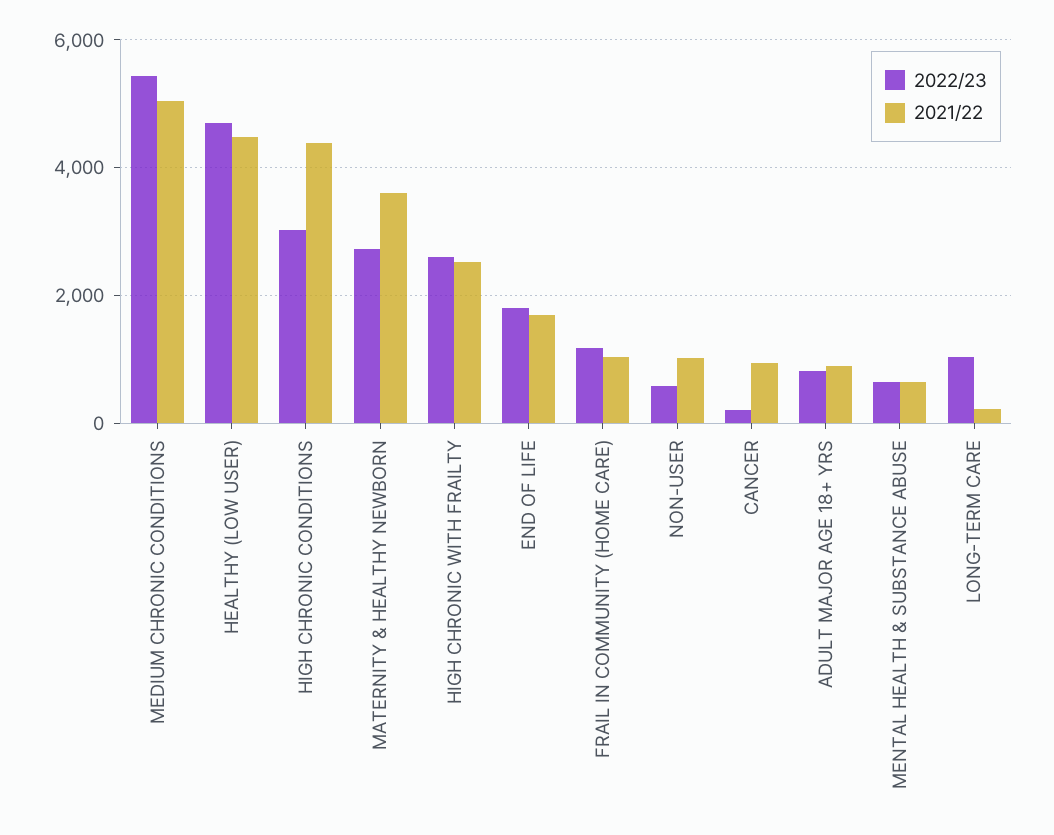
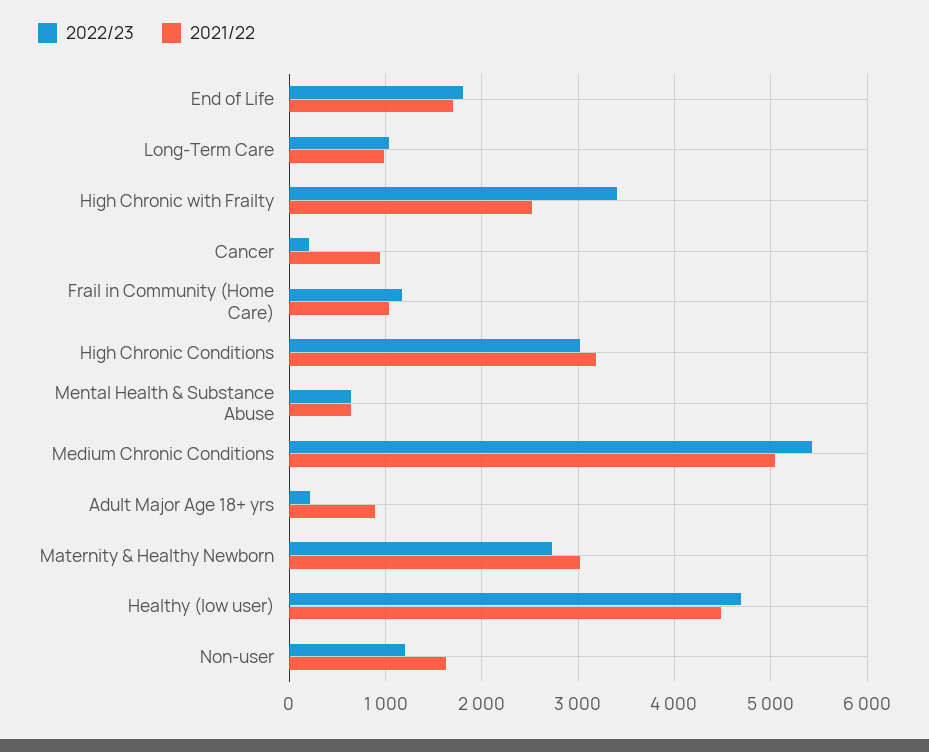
  {
    "2022/23": {
      "MEDIUM CHRONIC CONDITIONS": 5400,
      "HEALTHY (LOW USER)": 4700,
      "HIGH CHRONIC CONDITIONS": 3000,
      "MATERNITY & HEALTHY NEWBORN": 2700,
-     "HIGH CHRONIC WITH FRAILTY": 2600,
+     "HIGH CHRONIC WITH FRAILTY": 3400,
      "END OF LIFE": 1800,
      "FRAIL IN COMMUNITY (HOME CARE)": 1200,
-     "NON-USER": 600,
+     "NON-USER": 1200,
      "CANCER": 200,
-     "ADULT MAJOR AGE 18+ YRS": 800,
+     "ADULT MAJOR AGE 18+ YRS": 200,
      "MENTAL HEALTH & SUBSTANCE ABUSE": 600,
      "LONG-TERM CARE": 1000
    },
    "2021/22": {
      "MEDIUM CHRONIC CONDITIONS": 5000,
      "HEALTHY (LOW USER)": 4500,
-     "HIGH CHRONIC CONDITIONS": 4400,
+     "HIGH CHRONIC CONDITIONS": 3200,
-     "MATERNITY & HEALTHY NEWBORN": 3600,
+     "MATERNITY & HEALTHY NEWBORN": 3000,
      "HIGH CHRONIC WITH FRAILTY": 2500,
      "END OF LIFE": 1700,
      "FRAIL IN COMMUNITY (HOME CARE)": 1000,
-     "NON-USER": 1000,
+     "NON-USER": 1600,
      "CANCER": 900,
      "ADULT MAJOR AGE 18+ YRS": 900,
      "MENTAL HEALTH & SUBSTANCE ABUSE": 600,
-     "LONG-TERM CARE": 200
+     "LONG-TERM CARE": 1000
    }
  }

